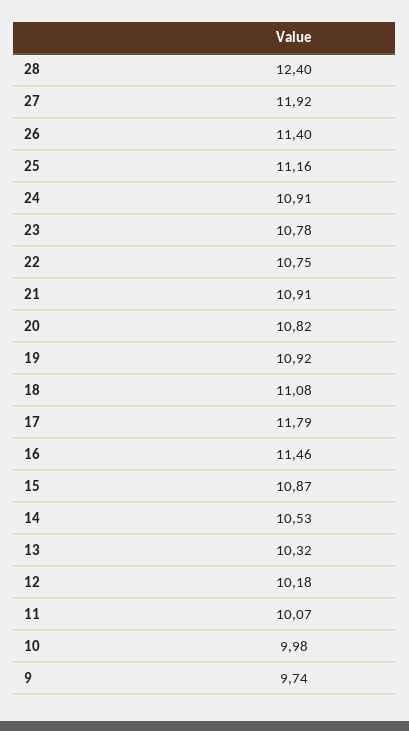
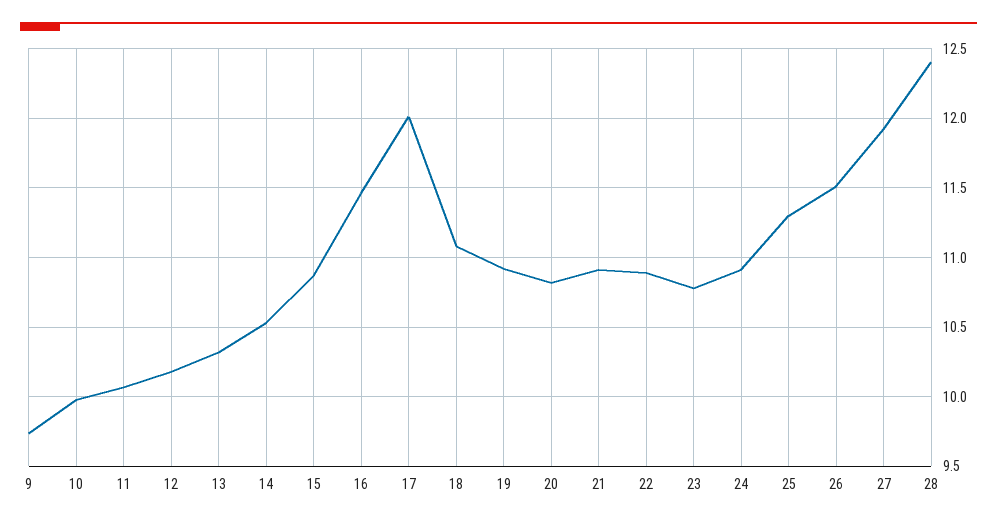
  {
    "28": 12.4,
    "27": 11.92,
-   "26": 11.4,
+   "26": 11.5,
-   "25": 11.16,
+   "25": 11.3,
    "24": 10.91,
    "23": 10.78,
-   "22": 10.75,
+   "22": 10.9,
    "21": 10.91,
    "20": 10.82,
    "19": 10.92,
    "18": 11.08,
-   "17": 11.79,
+   "17": 12,
    "16": 11.46,
    "15": 10.87,
    "14": 10.53,
    "13": 10.32,
    "12": 10.18,
    "11": 10.07,
    "10": 9.98,
    "9": 9.74
  }

